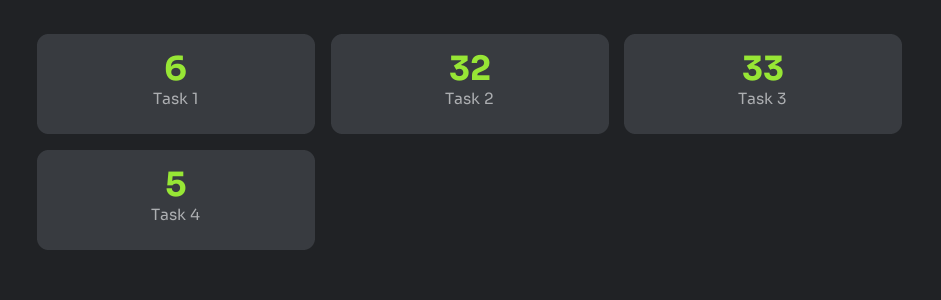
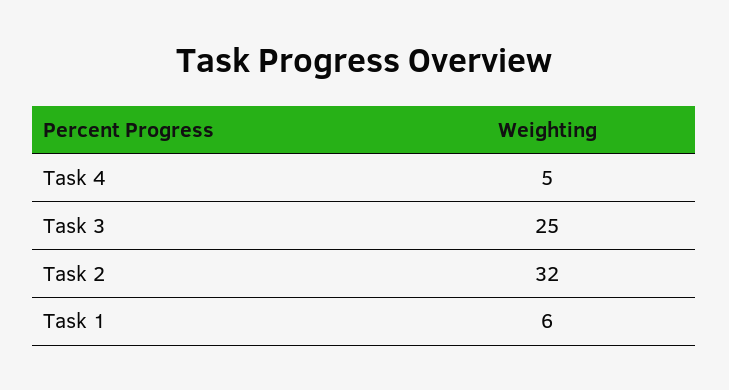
  {
    "Task 1": 6,
    "Task 2": 32,
-   "Task 3": 33,
+   "Task 3": 25,
    "Task 4": 5
  }

